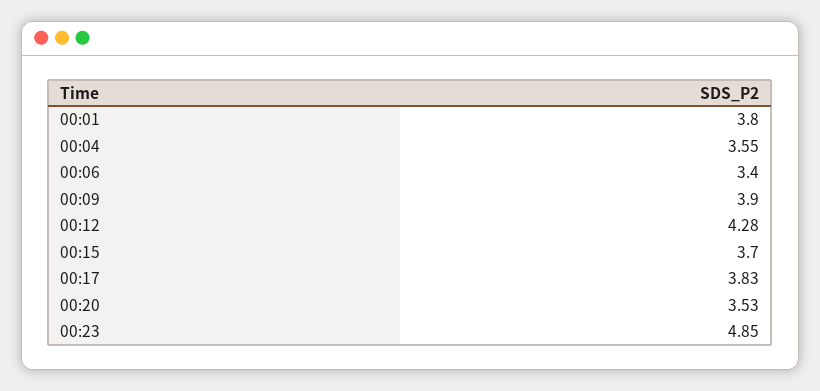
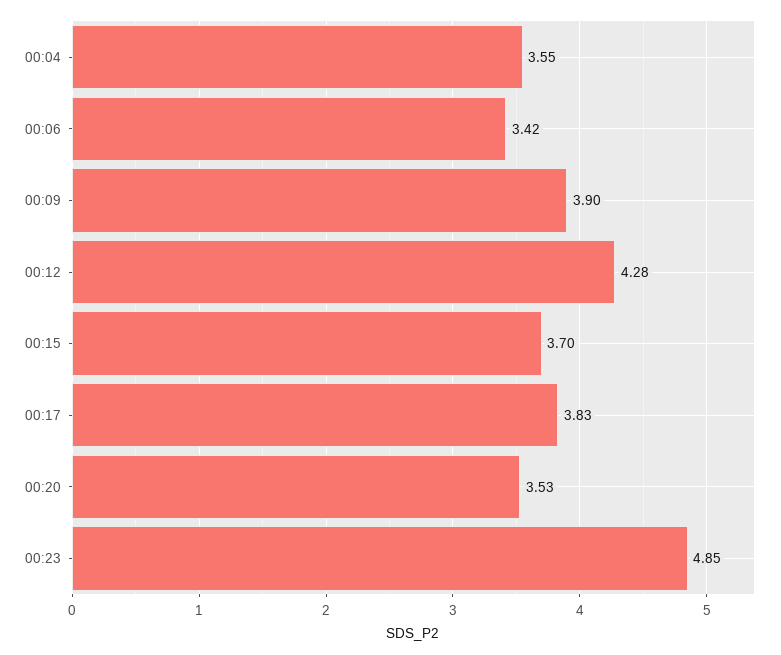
  {
-   "00:01": 3.8,
    "00:04": 3.55,
-   "00:06": 3.4,
+   "00:06": 3.42,
    "00:09": 3.9,
    "00:12": 4.28,
    "00:15": 3.7,
    "00:17": 3.83,
    "00:20": 3.53,
    "00:23": 4.85
  }

